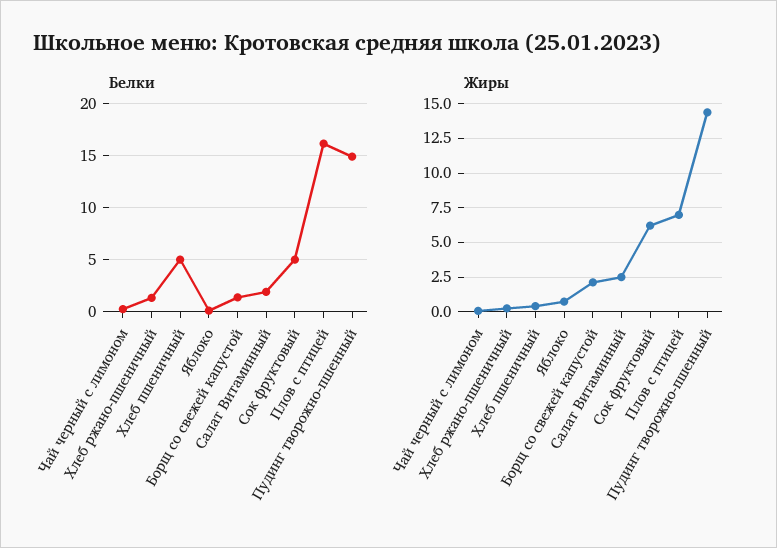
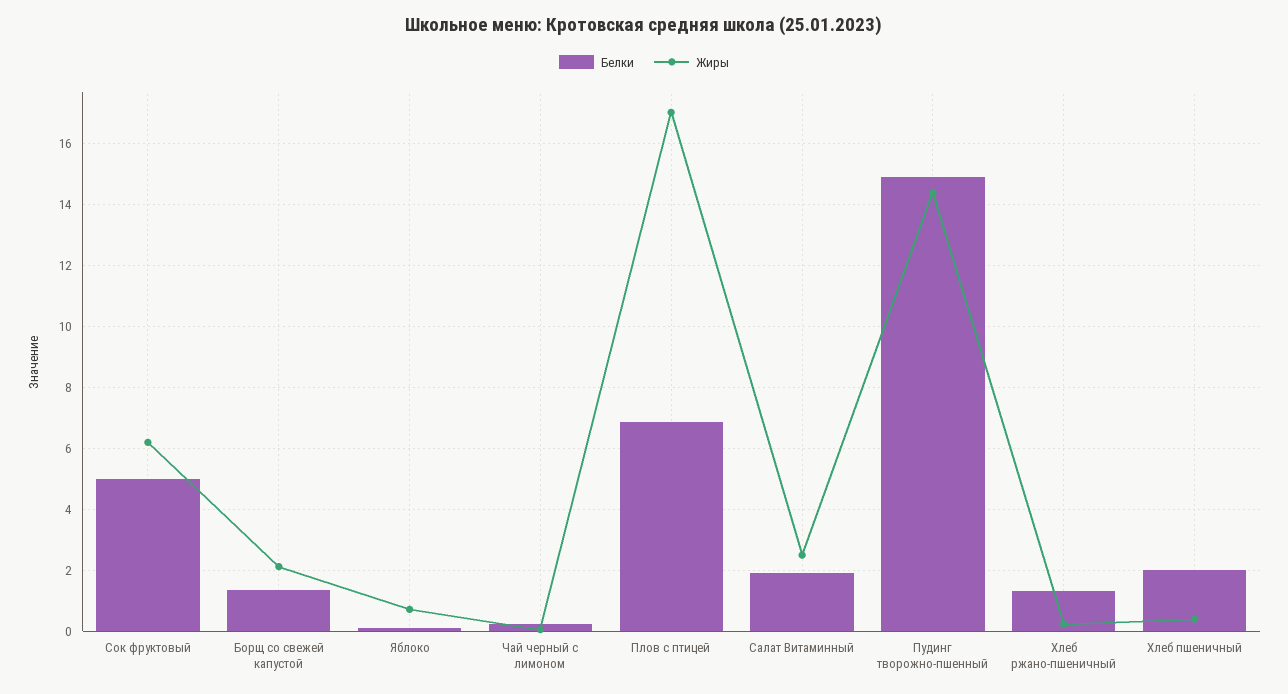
  {
    "Белки": {
      "Чай черный с лимоном": 0.2,
      "Хлеб ржано-пшеничный": 1.4,
-     "Хлеб пшеничный": 5,
+     "Хлеб пшеничный": 2,
      "Яблоко": 0.2,
      "Борщ со свежей капустой": 1.4,
      "Салат Витаминный": 2,
      "Сок фруктовый": 5,
-     "Плов с птицей": 16,
+     "Плов с птицей": 6.8,
      "Пудинг творожно-пшенный": 15
    },
    "Жиры": {
      "Чай черный с лимоном": 0,
      "Хлеб ржано-пшеничный": 0.2,
      "Хлеб пшеничный": 0.4,
      "Яблоко": 0.8,
      "Борщ со свежей капустой": 2.2,
      "Салат Витаминный": 2.6,
      "Сок фруктовый": 6.2,
-     "Плов с птицей": 7,
+     "Плов с птицей": 17,
      "Пудинг творожно-пшенный": 14.4
    }
  }

